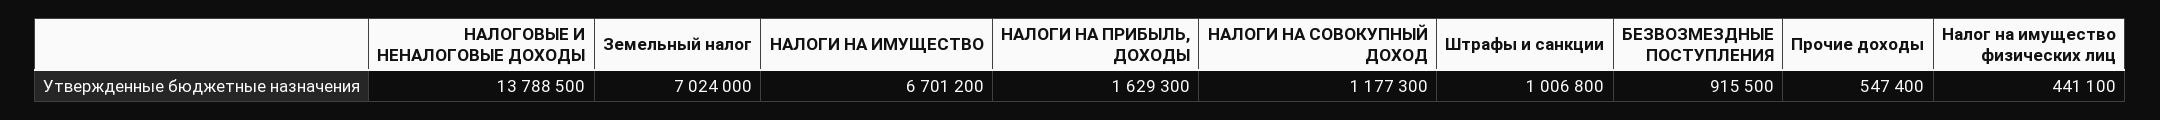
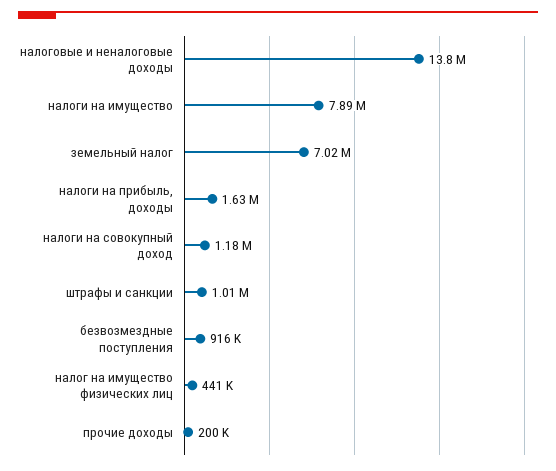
  {
    "НАЛОГОВЫЕ И НЕНАЛОГОВЫЕ ДОХОДЫ": 13788500,
    "Земельный налог": 7024000,
-   "НАЛОГИ НА ИМУЩЕСТВО": 6701200,
+   "НАЛОГИ НА ИМУЩЕСТВО": 7890000,
    "НАЛОГИ НА ПРИБЫЛЬ, ДОХОДЫ": 1629300,
    "НАЛОГИ НА СОВОКУПНЫЙ ДОХОД": 1177300,
    "Штрафы и санкции": 1006800,
    "БЕЗВОЗМЕЗДНЫЕ ПОСТУПЛЕНИЯ": 915500,
-   "Прочие доходы": 547400,
+   "Прочие доходы": 200000,
    "Налог на имущество физических лиц": 441100
  }

